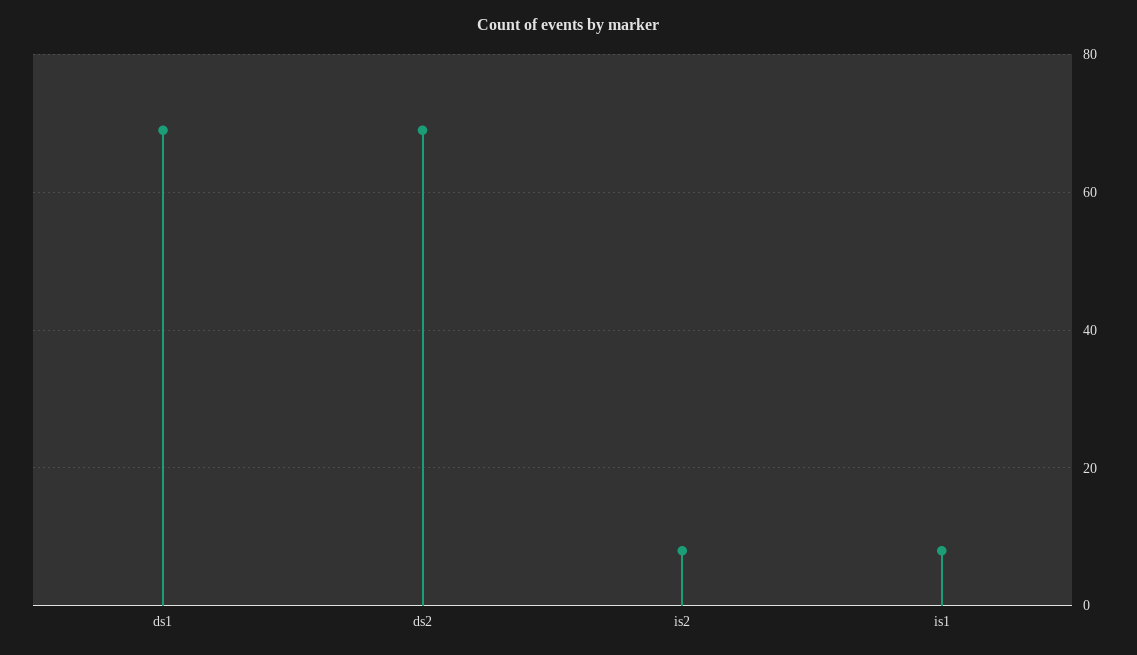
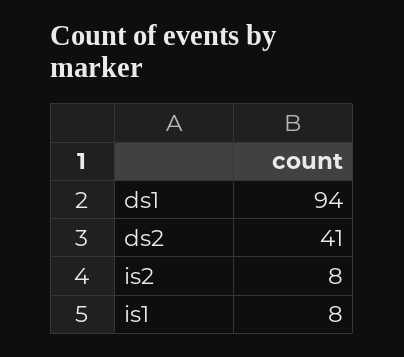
  {
-   "ds1": 70,
+   "ds1": 94,
-   "ds2": 70,
+   "ds2": 41,
    "is2": 8,
    "is1": 8
  }

